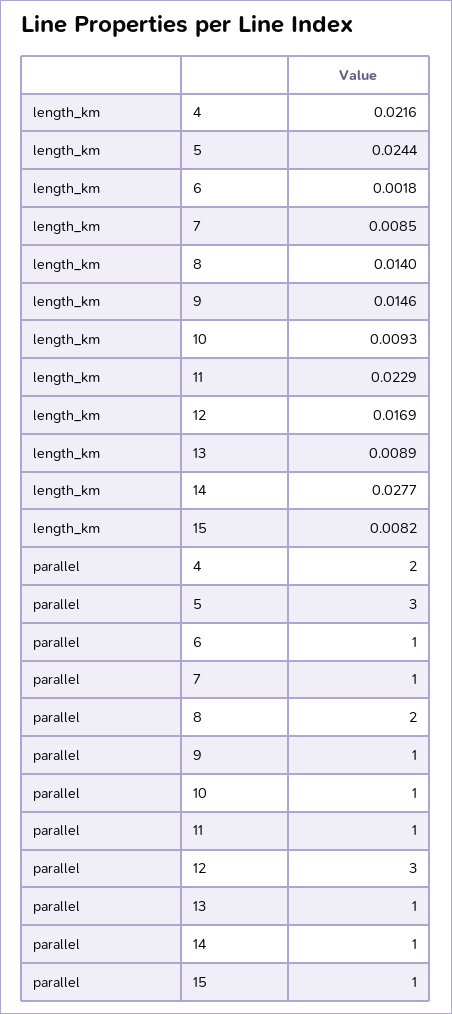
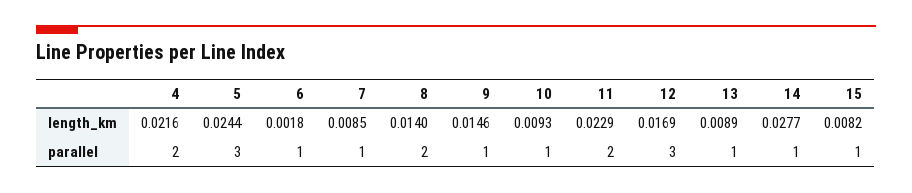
  {
    "length_km": {
      "4": 0.0216,
      "5": 0.0244,
      "6": 0.0018,
      "7": 0.0085,
      "8": 0.014,
      "9": 0.0146,
      "10": 0.0093,
      "11": 0.0229,
      "12": 0.0169,
      "13": 0.0089,
      "14": 0.0277,
      "15": 0.0082
    },
    "parallel": {
      "4": 2,
      "5": 3,
      "6": 1,
      "7": 1,
      "8": 2,
      "9": 1,
      "10": 1,
-     "11": 1,
+     "11": 2,
      "12": 3,
      "13": 1,
      "14": 1,
      "15": 1
    }
  }

